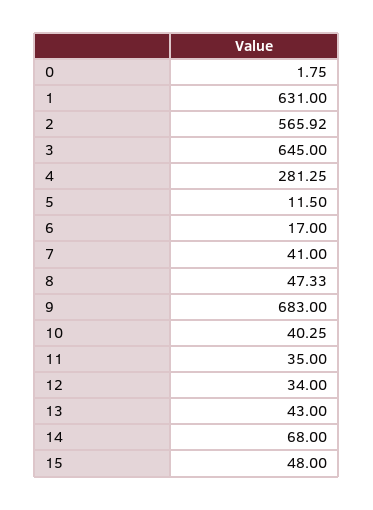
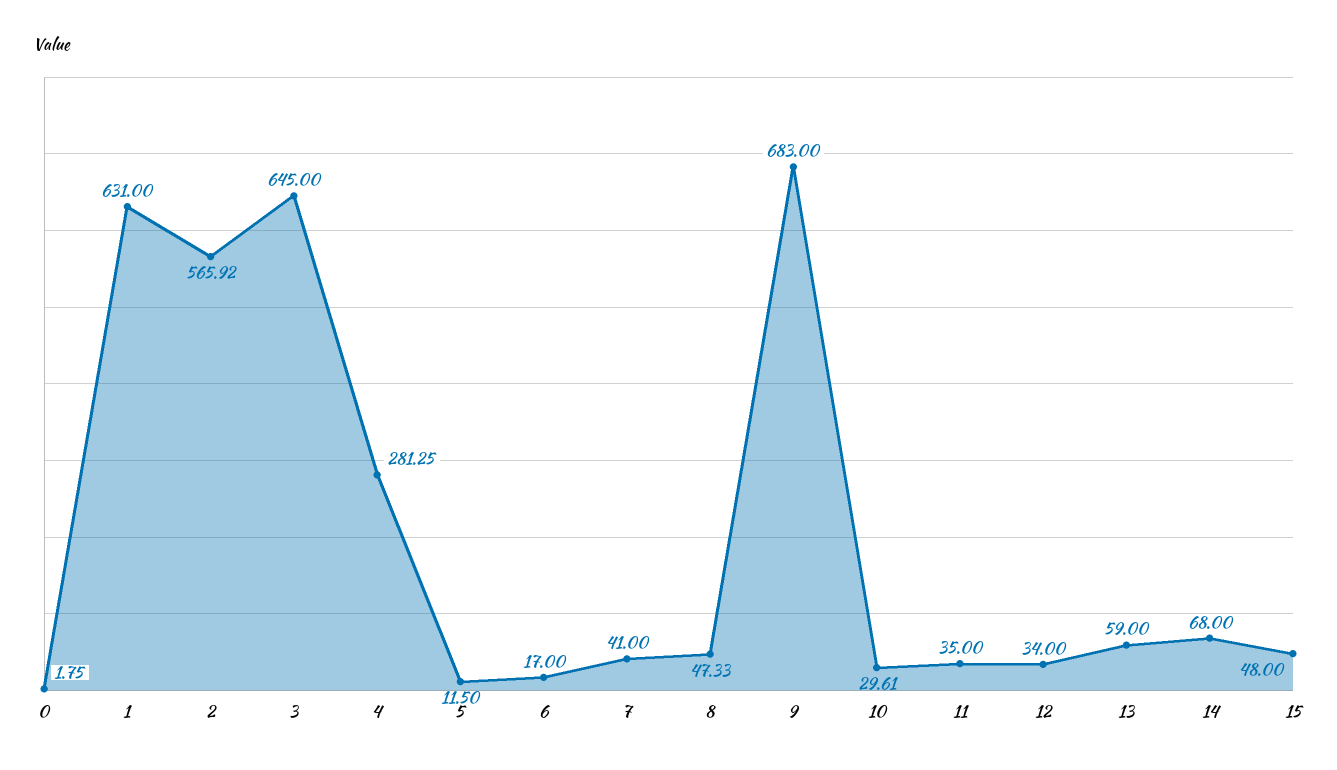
  {
    "0": 1.75,
    "1": 631,
    "2": 565.92,
    "3": 645,
    "4": 281.25,
    "5": 11.5,
    "6": 17,
    "7": 41,
    "8": 47.33,
    "9": 683,
-   "10": 40.25,
+   "10": 29.61,
    "11": 35,
    "12": 34,
-   "13": 43,
+   "13": 59,
    "14": 68,
    "15": 48
  }

